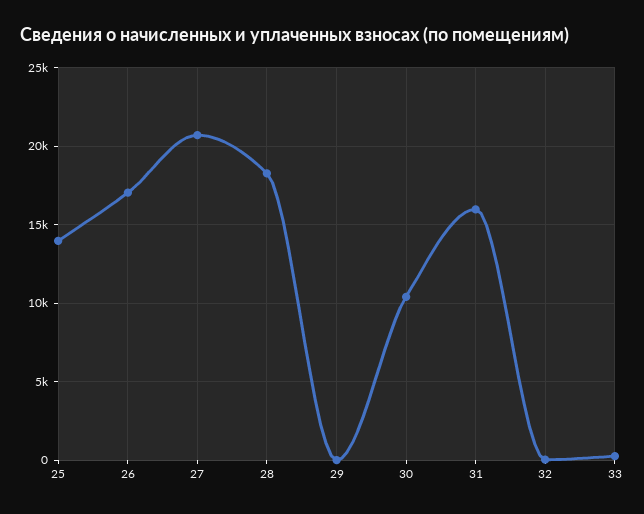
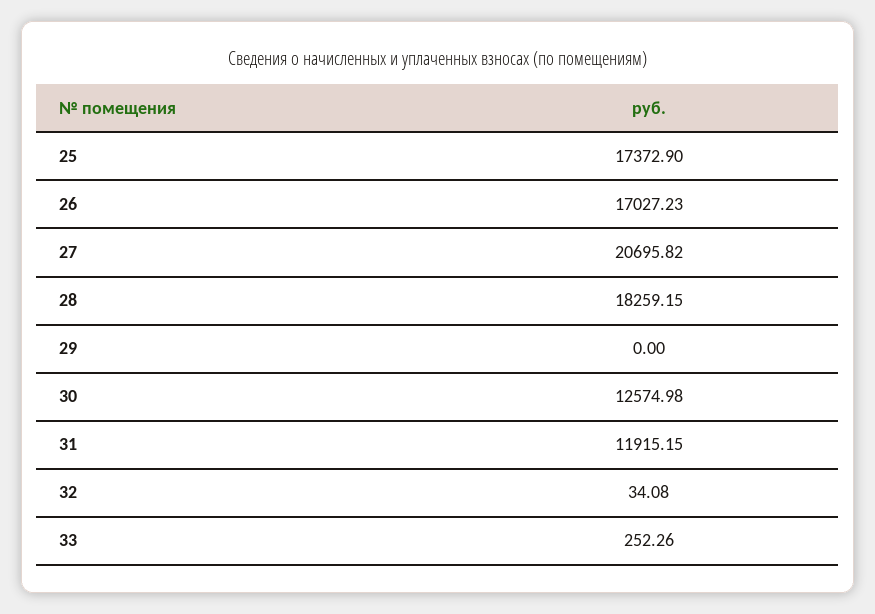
  {
-   "25": 14000,
+   "25": 17372.9,
    "26": 17027.23,
    "27": 20695.82,
    "28": 18259.15,
    "29": 0,
-   "30": 10500,
+   "30": 12574.98,
-   "31": 16000,
+   "31": 11915.15,
    "32": 34.08,
    "33": 252.26
  }

